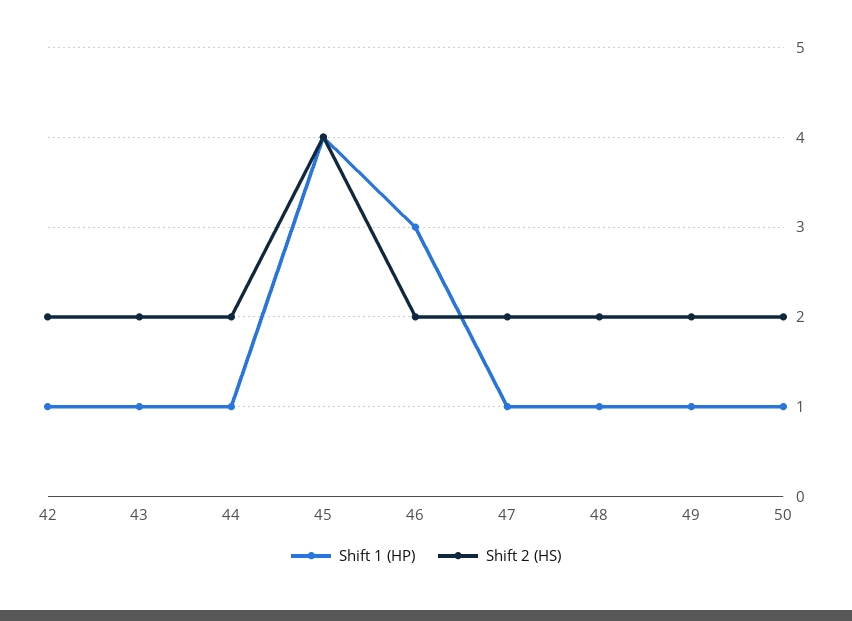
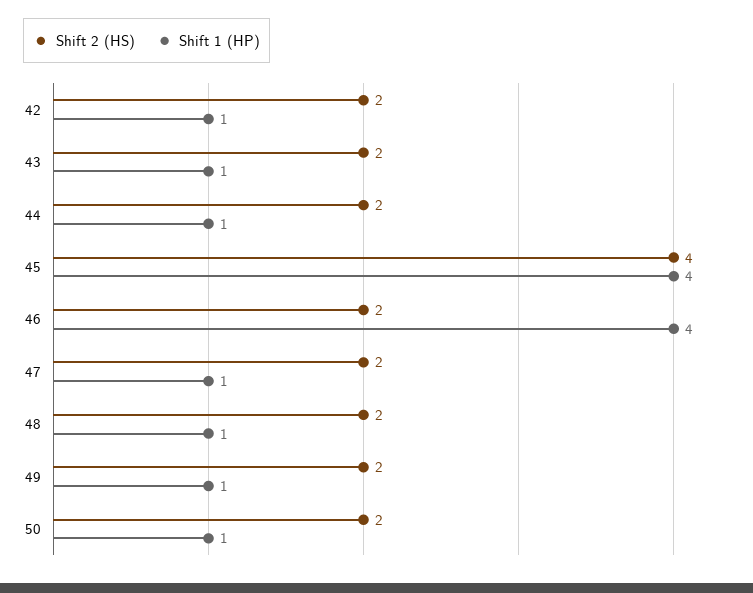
  {
    "Shift 1 (HP)": {
      "42": 1,
      "43": 1,
      "44": 1,
      "45": 4,
-     "46": 3,
+     "46": 4,
      "47": 1,
      "48": 1,
      "49": 1,
      "50": 1
    },
    "Shift 2 (HS)": {
      "42": 2,
      "43": 2,
      "44": 2,
      "45": 4,
      "46": 2,
      "47": 2,
      "48": 2,
      "49": 2,
      "50": 2
    }
  }

